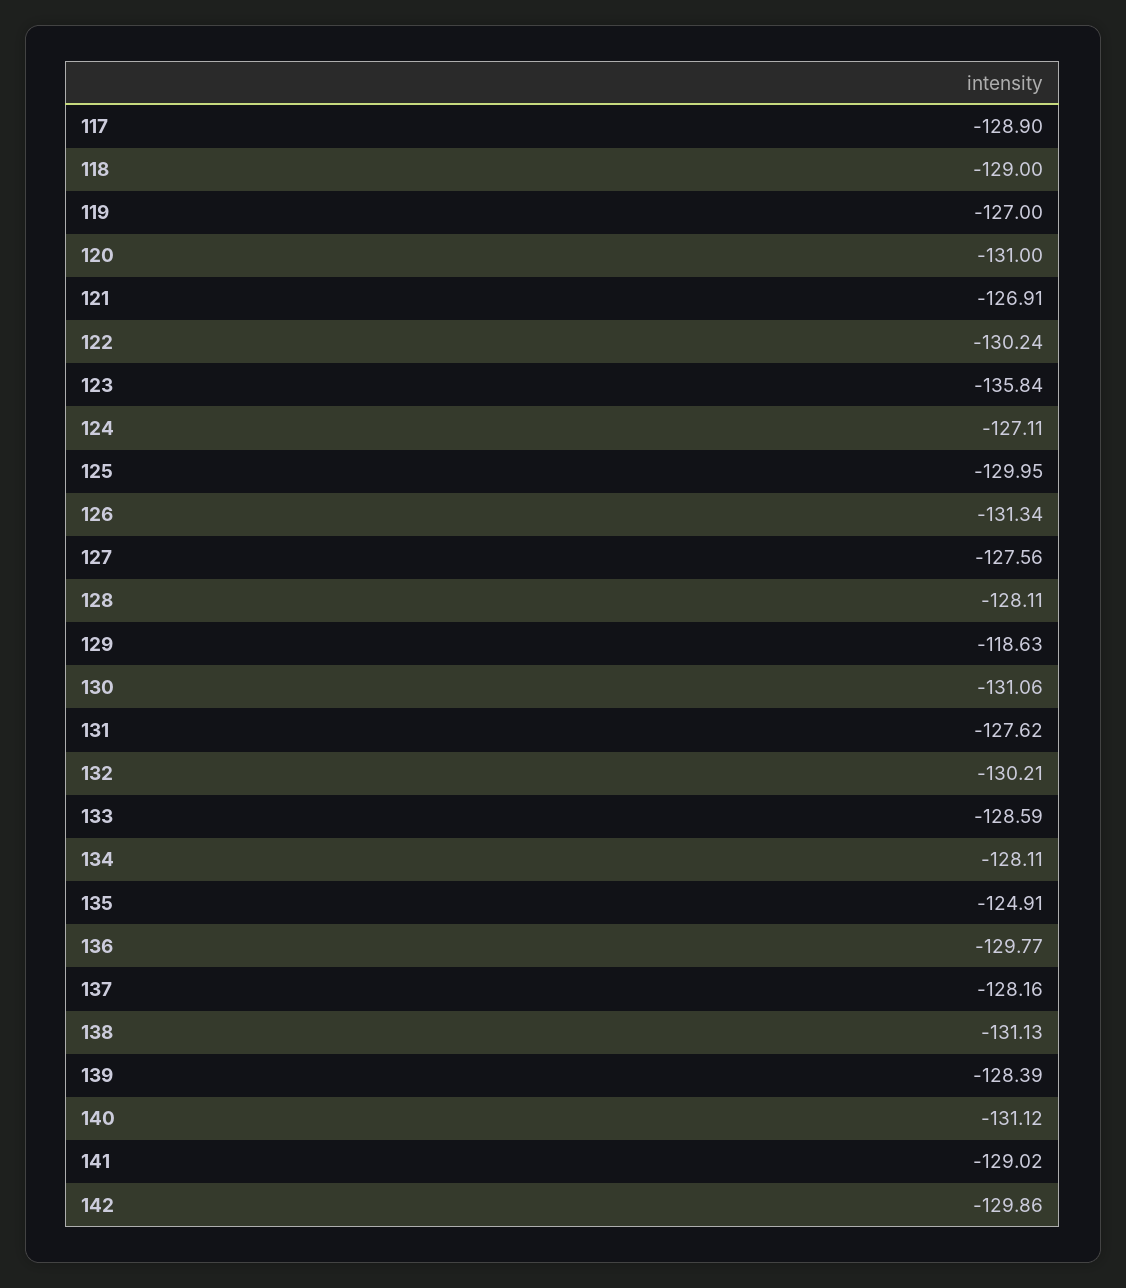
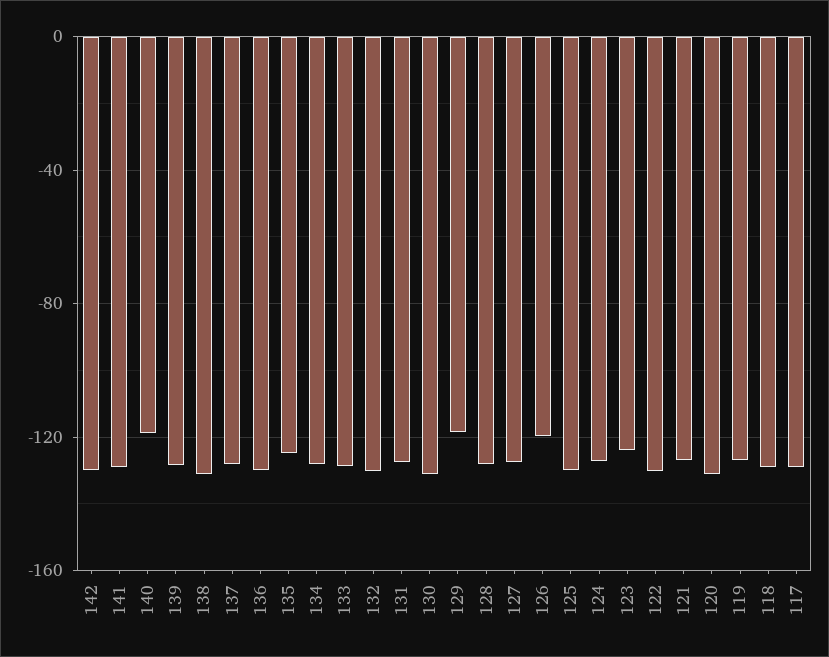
  {
    "117": -128.9,
    "118": -129,
    "119": -127,
    "120": -131,
    "121": -126.91,
    "122": -130.24,
-   "123": -135.84,
+   "123": -125,
    "124": -127.11,
    "125": -129.95,
-   "126": -131.34,
+   "126": -120,
    "127": -127.56,
    "128": -128.11,
    "129": -118.63,
    "130": -131.06,
    "131": -127.62,
    "132": -130.21,
    "133": -128.59,
    "134": -128.11,
    "135": -124.91,
    "136": -129.77,
    "137": -128.16,
    "138": -131.13,
    "139": -128.39,
-   "140": -131.12,
+   "140": -120,
    "141": -129.02,
    "142": -129.86
  }

